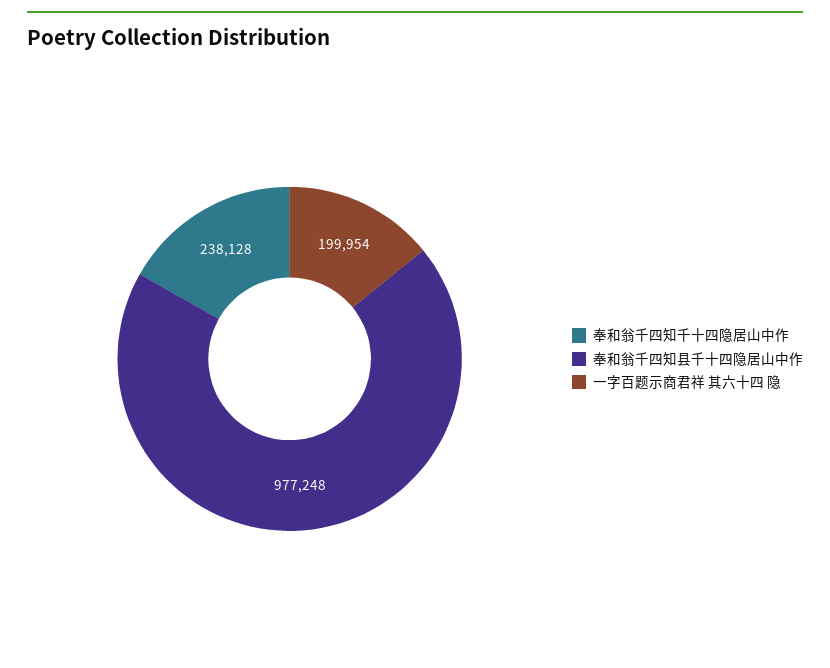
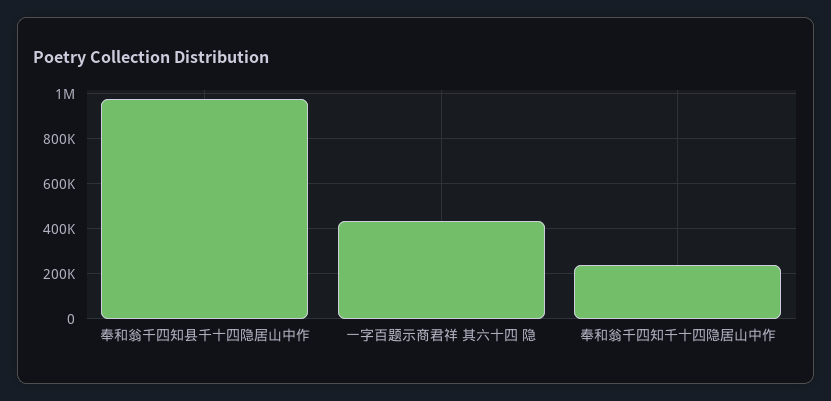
  {
    "奉和翁千四知千十四隐居山中作": 238128,
    "奉和翁千四知县千十四隐居山中作": 977248,
-   "一字百题示商君祥 其六十四 隐": 199954
+   "一字百题示商君祥 其六十四 隐": 450000
  }

